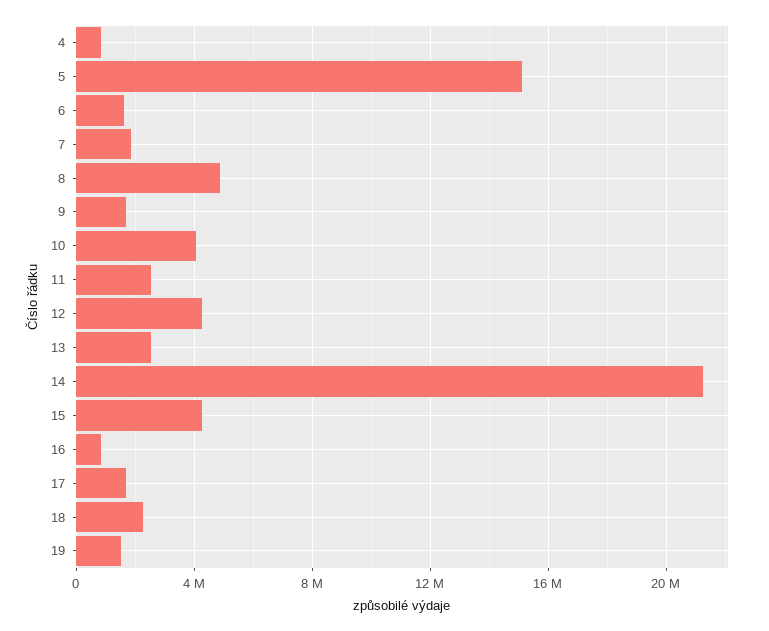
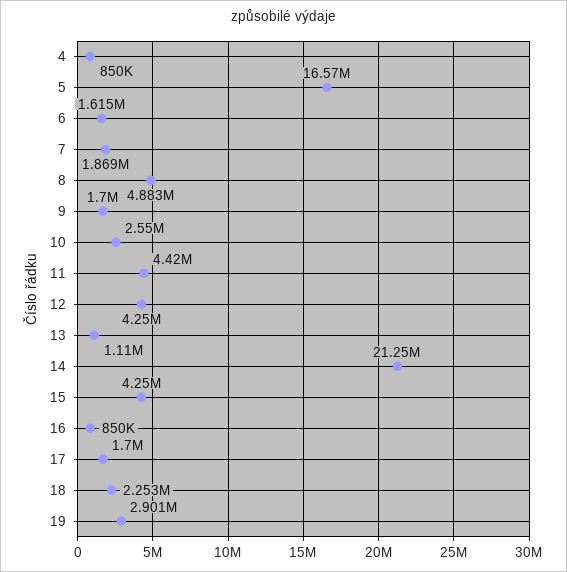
  {
    "4": 850000,
-   "5": 15000000,
+   "5": 16570000,
    "6": 1615000,
    "7": 1869000,
    "8": 4883000,
    "9": 1700000,
-   "10": 4000000,
+   "10": 2550000,
-   "11": 2500000,
+   "11": 4420000,
    "12": 4250000,
-   "13": 2500000,
+   "13": 1110000,
    "14": 21250000,
    "15": 4250000,
    "16": 850000,
    "17": 1700000,
    "18": 2253000,
-   "19": 1500000
+   "19": 2901000
  }

